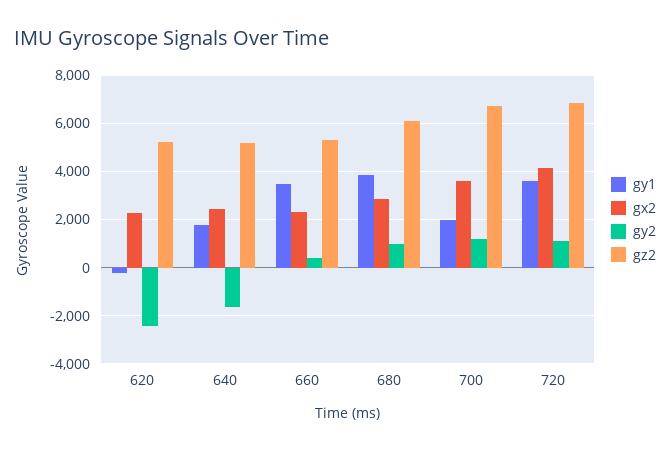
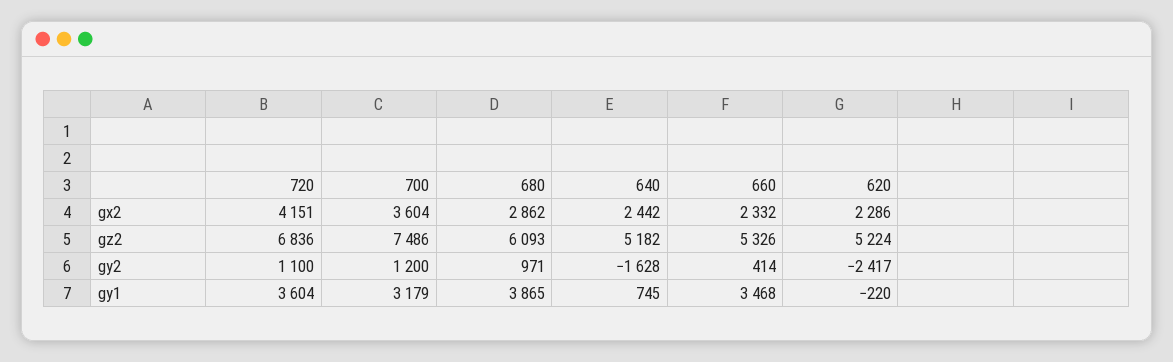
  {
    "gy1": {
      "620": -220,
-     "640": 1750,
+     "640": 745,
      "660": 3468,
      "680": 3865,
-     "700": 2000,
+     "700": 3179,
      "720": 3604
    },
    "gx2": {
      "620": 2286,
      "640": 2442,
      "660": 2332,
      "680": 2862,
      "700": 3604,
      "720": 4151
    },
    "gy2": {
      "620": -2417,
      "640": -1628,
      "660": 414,
      "680": 971,
      "700": 1200,
      "720": 1100
    },
    "gz2": {
      "620": 5224,
      "640": 5182,
      "660": 5326,
      "680": 6093,
-     "700": 6750,
+     "700": 7486,
      "720": 6836
    }
  }

